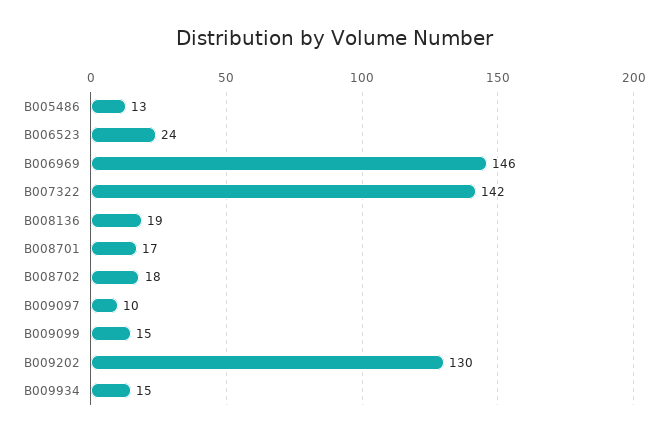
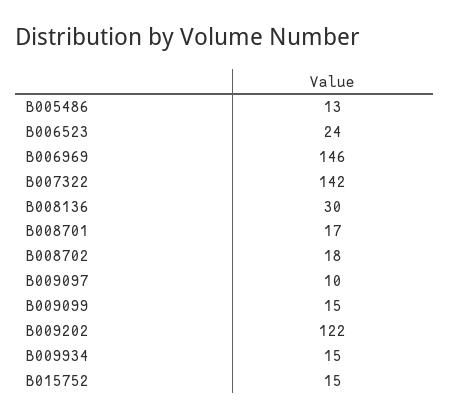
  {
    "B005486": 13,
    "B006523": 24,
    "B006969": 146,
    "B007322": 142,
-   "B008136": 19,
+   "B008136": 30,
    "B008701": 17,
    "B008702": 18,
    "B009097": 10,
    "B009099": 15,
-   "B009202": 130,
+   "B009202": 122,
-   "B009934": 15
+   "B009934": 15,
+   "B015752": 15
  }

